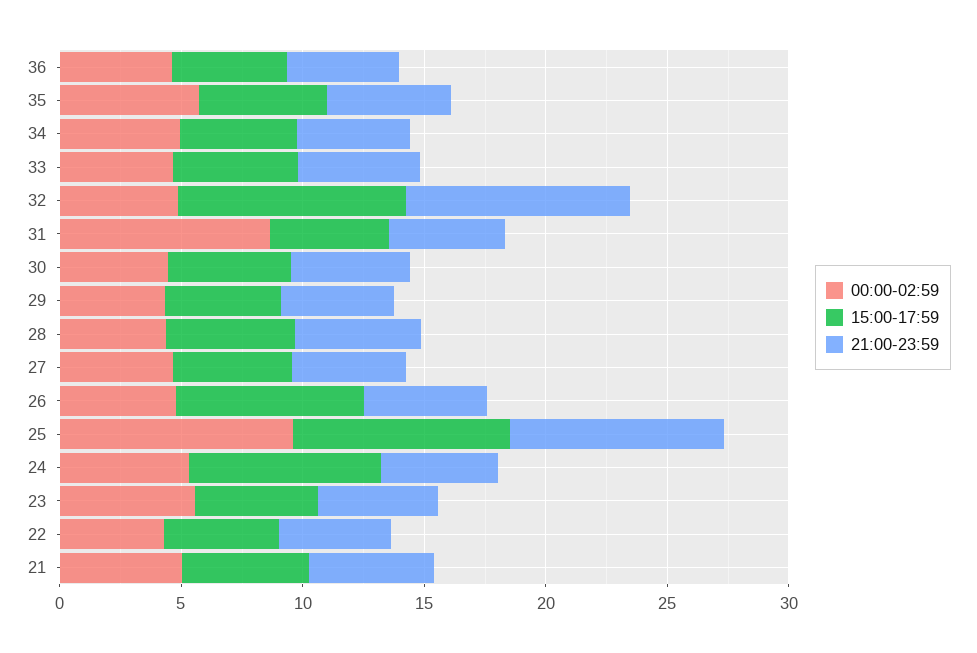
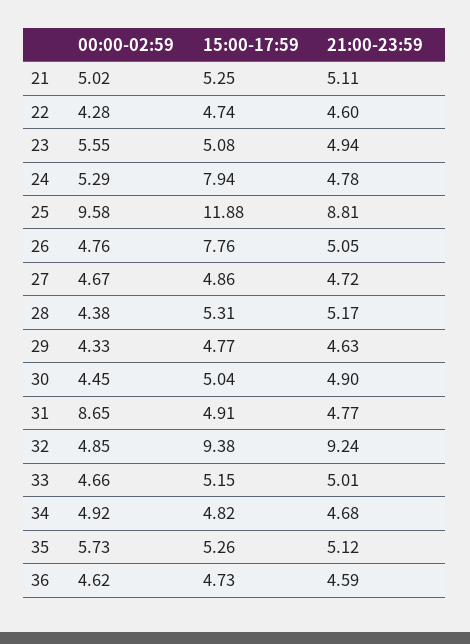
  {
    "00:00-02:59": {
      "36": 4.62,
      "35": 5.73,
      "34": 4.92,
      "33": 4.66,
      "32": 4.85,
      "31": 8.65,
      "30": 4.45,
      "29": 4.33,
      "28": 4.38,
      "27": 4.67,
      "26": 4.76,
      "25": 9.58,
      "24": 5.29,
      "23": 5.55,
      "22": 4.28,
      "21": 5.02
    },
    "15:00-17:59": {
      "36": 4.73,
      "35": 5.26,
      "34": 4.82,
      "33": 5.15,
      "32": 9.38,
      "31": 4.91,
      "30": 5.04,
      "29": 4.77,
      "28": 5.31,
      "27": 4.86,
      "26": 7.76,
-     "25": 9,
+     "25": 11.88,
      "24": 7.94,
      "23": 5.08,
      "22": 4.74,
      "21": 5.25
    },
    "21:00-23:59": {
      "36": 4.59,
      "35": 5.12,
      "34": 4.68,
      "33": 5.01,
      "32": 9.24,
      "31": 4.77,
      "30": 4.9,
      "29": 4.63,
      "28": 5.17,
      "27": 4.72,
      "26": 5.05,
      "25": 8.81,
      "24": 4.78,
      "23": 4.94,
      "22": 4.6,
      "21": 5.11
    }
  }

